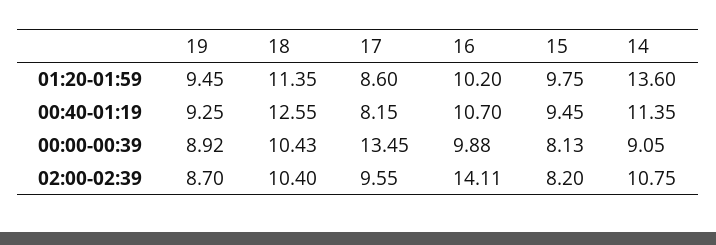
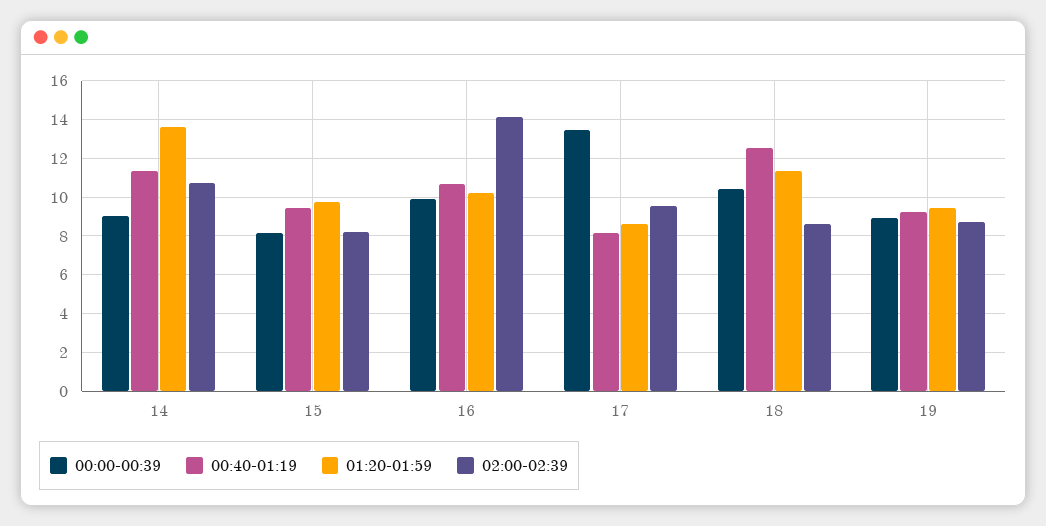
  {
    "01:20-01:59": {
      "19": 9.45,
      "18": 11.35,
      "17": 8.6,
      "16": 10.2,
      "15": 9.75,
      "14": 13.6
    },
    "00:40-01:19": {
      "19": 9.25,
      "18": 12.55,
      "17": 8.15,
      "16": 10.7,
      "15": 9.45,
      "14": 11.35
    },
    "00:00-00:39": {
      "19": 8.92,
      "18": 10.43,
      "17": 13.45,
      "16": 9.88,
      "15": 8.13,
      "14": 9.05
    },
    "02:00-02:39": {
      "19": 8.7,
-     "18": 10.4,
+     "18": 8.5,
      "17": 9.55,
      "16": 14.11,
      "15": 8.2,
      "14": 10.75
    }
  }

